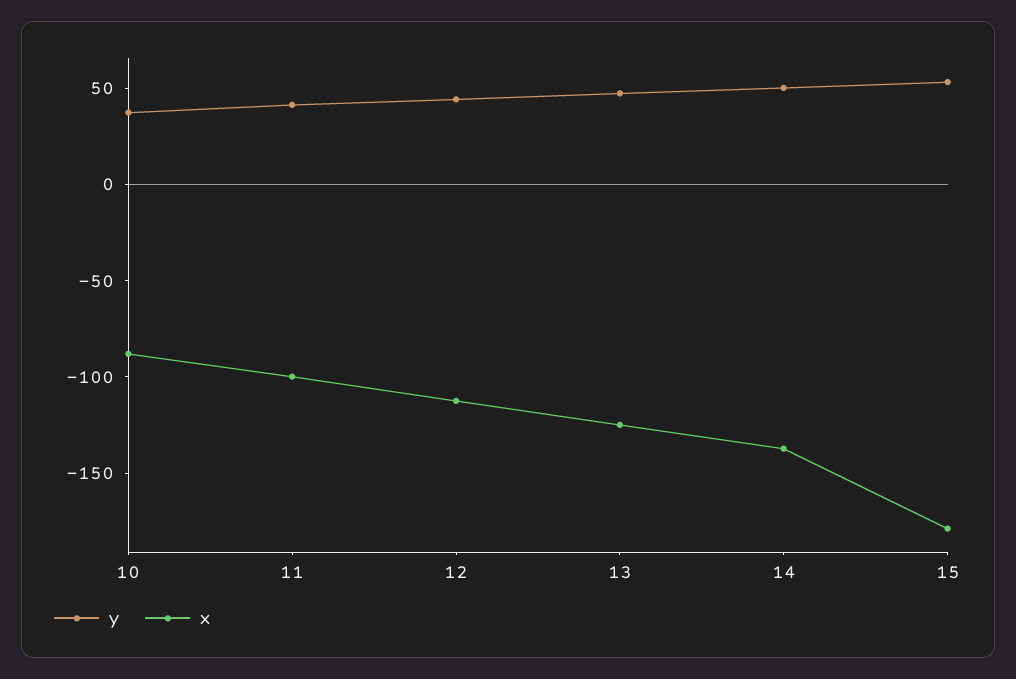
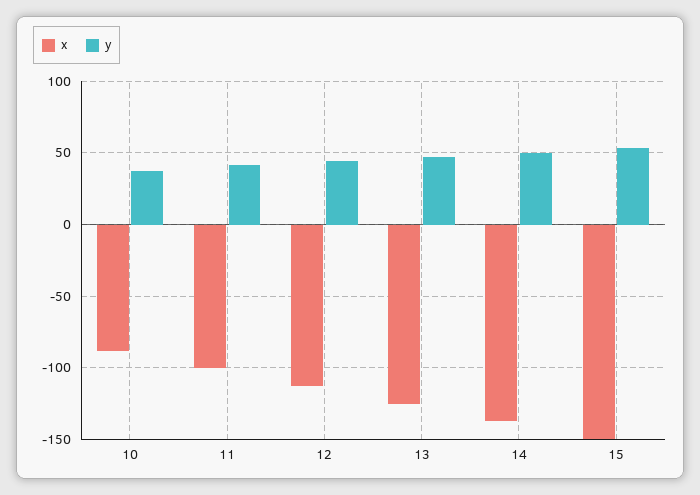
  {
    "y": {
      "10": 35,
      "11": 40,
      "12": 45,
      "13": 45,
      "14": 50,
      "15": 55
    },
    "x": {
      "10": -90,
      "11": -100,
      "12": -110,
      "13": -125,
      "14": -135,
-     "15": -180
+     "15": -150
    }
  }

